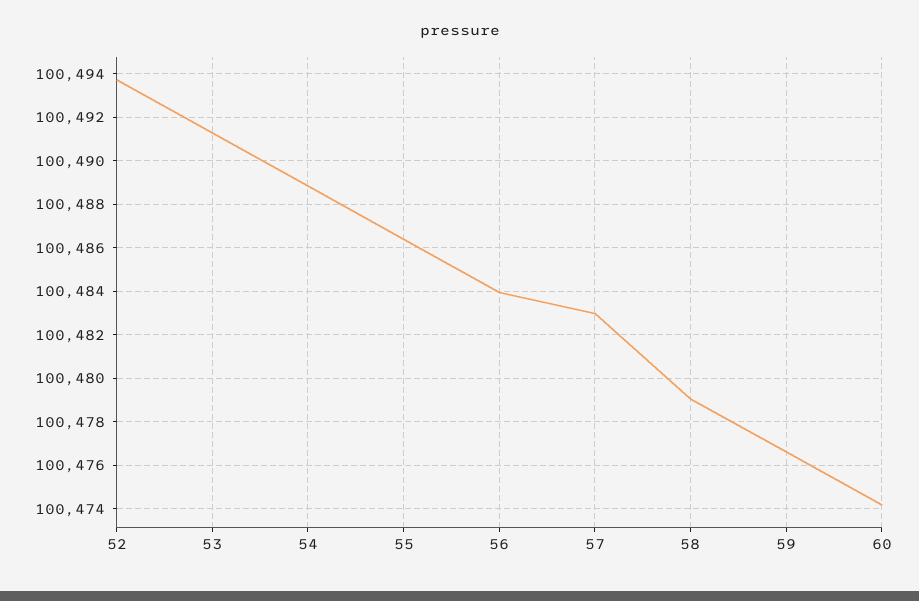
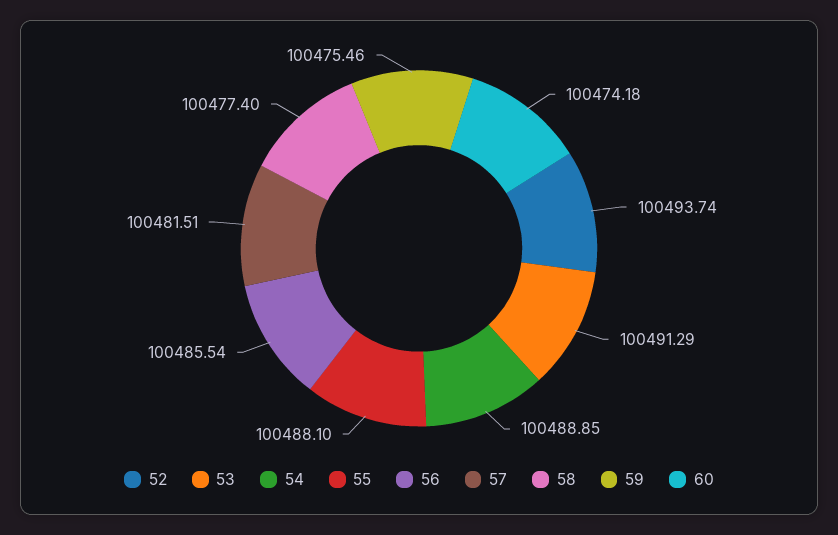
  {
    "52": 100493.74,
    "53": 100491.29,
    "54": 100488.85,
-   "55": 100486.5,
+   "55": 100488.1,
-   "56": 100484,
+   "56": 100485.54,
-   "57": 100483,
+   "57": 100481.51,
-   "58": 100479,
+   "58": 100477.4,
-   "59": 100476.5,
+   "59": 100475.46,
    "60": 100474.18
  }

